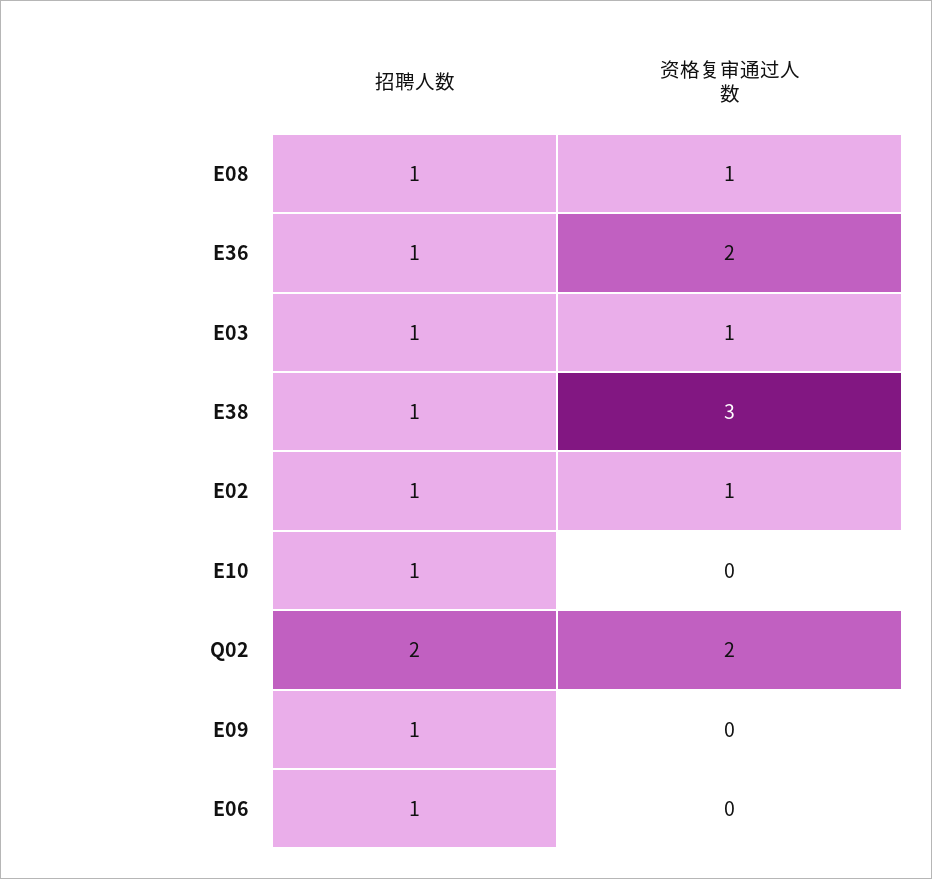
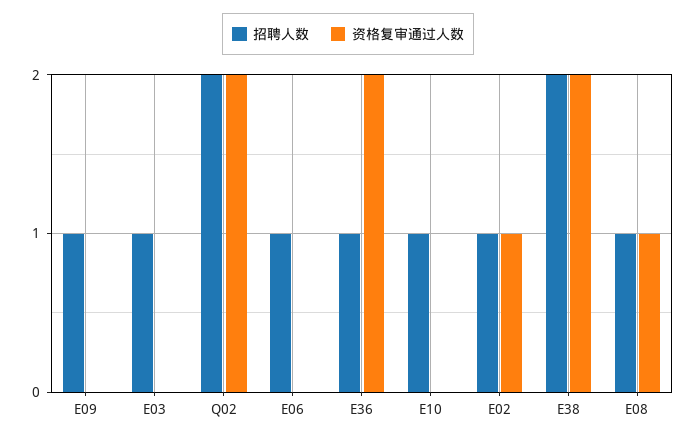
  {
    "招聘人数": {
      "E08": 1,
      "E36": 1,
      "E03": 1,
-     "E38": 1,
+     "E38": 2,
      "E02": 1,
      "E10": 1,
      "Q02": 2,
      "E09": 1,
      "E06": 1
    },
    "资格复审通过人数": {
      "E08": 1,
      "E36": 2,
-     "E03": 1,
+     "E03": 0,
-     "E38": 3,
+     "E38": 2,
      "E02": 1,
      "E10": 0,
      "Q02": 2,
      "E09": 0,
      "E06": 0
    }
  }

